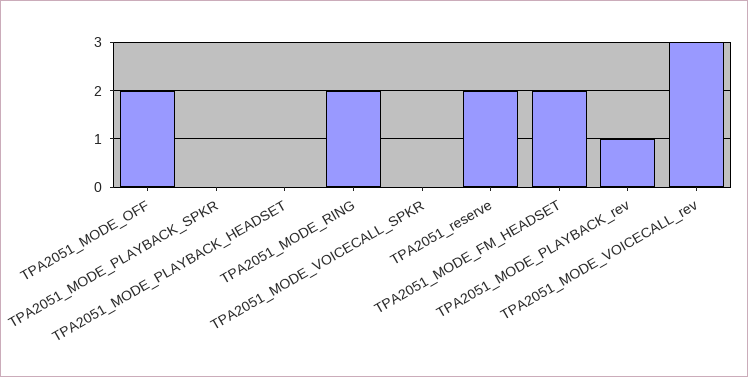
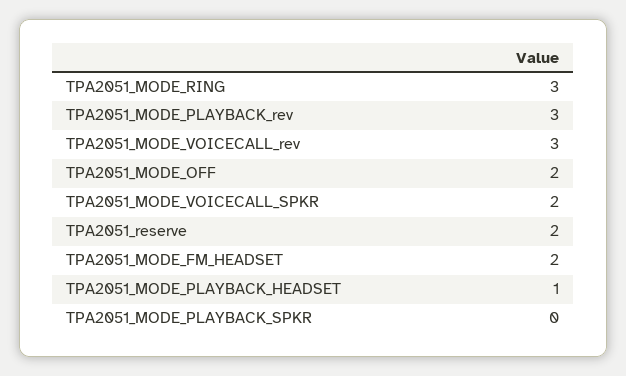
  {
    "TPA2051_MODE_OFF": 2,
    "TPA2051_MODE_PLAYBACK_SPKR": 0,
-   "TPA2051_MODE_PLAYBACK_HEADSET": 0,
+   "TPA2051_MODE_PLAYBACK_HEADSET": 1,
-   "TPA2051_MODE_RING": 2,
+   "TPA2051_MODE_RING": 3,
-   "TPA2051_MODE_VOICECALL_SPKR": 0,
+   "TPA2051_MODE_VOICECALL_SPKR": 2,
    "TPA2051_reserve": 2,
    "TPA2051_MODE_FM_HEADSET": 2,
-   "TPA2051_MODE_PLAYBACK_rev": 1,
+   "TPA2051_MODE_PLAYBACK_rev": 3,
    "TPA2051_MODE_VOICECALL_rev": 3
  }

